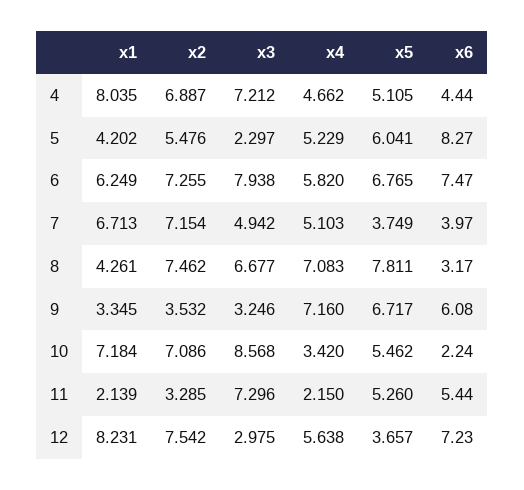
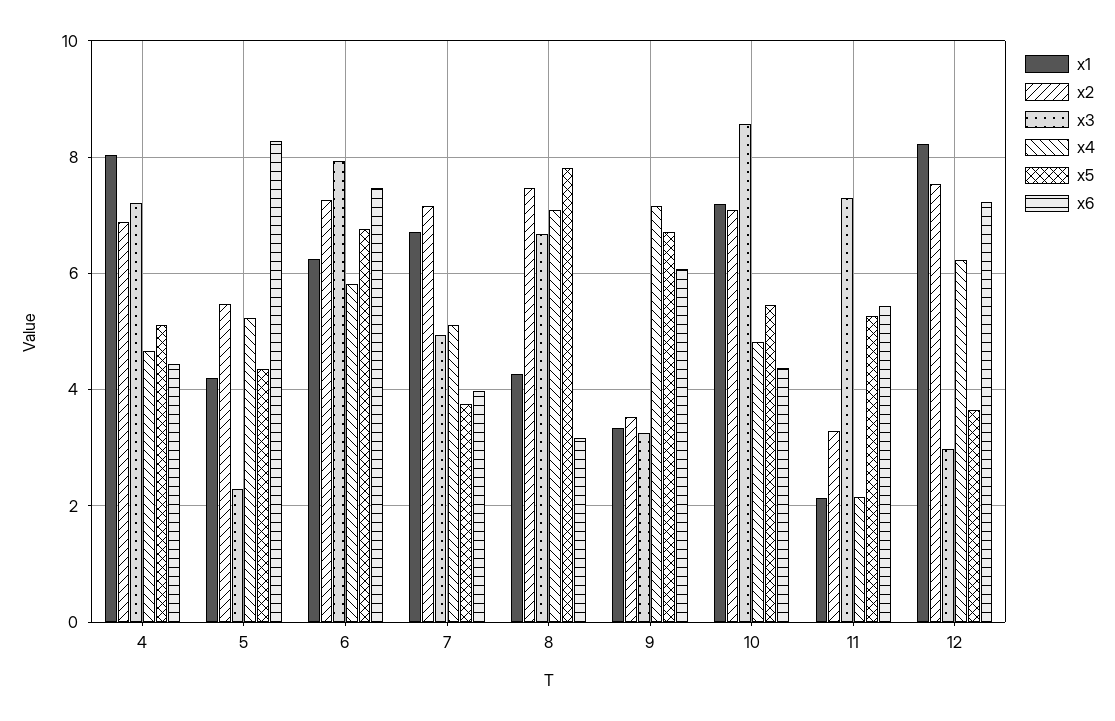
  {
    "x1": {
      "4": 8.035,
      "5": 4.202,
      "6": 6.249,
      "7": 6.713,
      "8": 4.261,
      "9": 3.345,
      "10": 7.184,
      "11": 2.139,
      "12": 8.231
    },
    "x2": {
      "4": 6.887,
      "5": 5.476,
      "6": 7.255,
      "7": 7.154,
      "8": 7.462,
      "9": 3.532,
      "10": 7.086,
      "11": 3.285,
      "12": 7.542
    },
    "x3": {
      "4": 7.212,
      "5": 2.297,
      "6": 7.938,
      "7": 4.942,
      "8": 6.677,
      "9": 3.246,
      "10": 8.568,
      "11": 7.296,
      "12": 2.975
    },
    "x4": {
      "4": 4.662,
      "5": 5.229,
      "6": 5.82,
      "7": 5.103,
      "8": 7.083,
      "9": 7.16,
-     "10": 3.42,
+     "10": 4.8,
      "11": 2.15,
-     "12": 5.638
+     "12": 6.2
    },
    "x5": {
      "4": 5.105,
-     "5": 6.041,
+     "5": 4.4,
      "6": 6.765,
      "7": 3.749,
      "8": 7.811,
      "9": 6.717,
      "10": 5.462,
      "11": 5.26,
      "12": 3.657
    },
    "x6": {
      "4": 4.44,
      "5": 8.27,
      "6": 7.47,
      "7": 3.97,
      "8": 3.17,
      "9": 6.08,
-     "10": 2.24,
+     "10": 4.4,
      "11": 5.44,
      "12": 7.23
    }
  }

